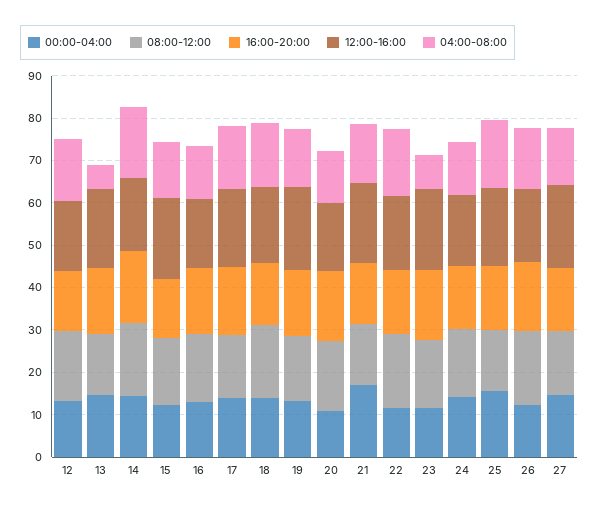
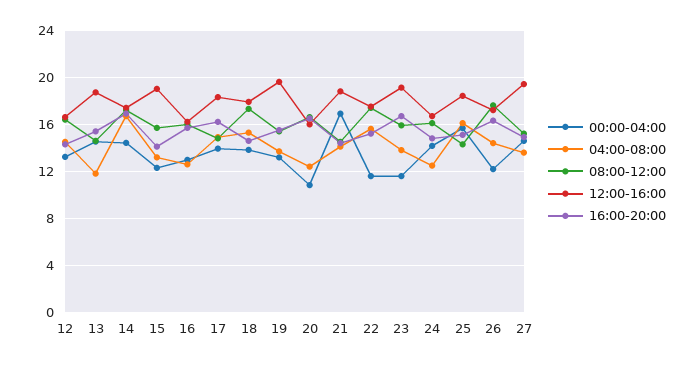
  {
    "00:00-04:00": {
      "12": 13,
      "13": 15,
      "14": 14,
      "15": 12,
      "16": 13,
      "17": 14,
      "18": 14,
      "19": 13,
      "20": 11,
      "21": 17,
      "22": 12,
      "23": 12,
      "24": 14,
      "25": 16,
      "26": 12,
      "27": 15
    },
    "08:00-12:00": {
      "12": 16,
      "13": 15,
      "14": 17,
      "15": 16,
      "16": 16,
      "17": 15,
      "18": 17,
      "19": 15,
      "20": 17,
      "21": 15,
      "22": 17,
      "23": 16,
      "24": 16,
      "25": 14,
      "26": 18,
      "27": 15
    },
    "16:00-20:00": {
      "12": 14,
      "13": 15,
      "14": 17,
      "15": 14,
      "16": 16,
      "17": 16,
      "18": 15,
      "19": 16,
      "20": 17,
      "21": 14,
      "22": 15,
      "23": 17,
      "24": 15,
      "25": 15,
      "26": 16,
      "27": 15
    },
    "12:00-16:00": {
      "12": 17,
      "13": 19,
      "14": 17,
      "15": 19,
      "16": 16,
      "17": 18,
      "18": 18,
      "19": 20,
      "20": 16,
      "21": 19,
      "22": 18,
      "23": 19,
      "24": 17,
      "25": 18,
      "26": 17,
      "27": 19
    },
    "04:00-08:00": {
      "12": 15,
-     "13": 6,
+     "13": 12,
      "14": 17,
      "15": 13,
      "16": 13,
      "17": 15,
      "18": 15,
      "19": 14,
      "20": 12,
      "21": 14,
      "22": 16,
-     "23": 8,
+     "23": 14,
      "24": 13,
      "25": 16,
      "26": 14,
      "27": 14
    }
  }

